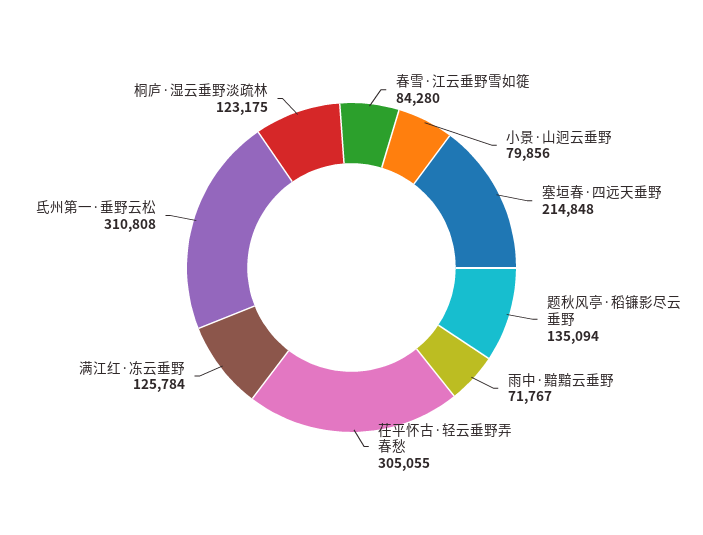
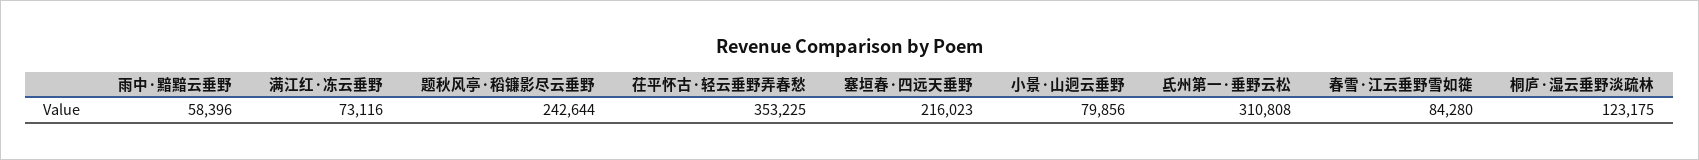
  {
    "春雪·江云垂野雪如簁": 84280,
    "小景·山迥云垂野": 79856,
-   "塞垣春·四远天垂野": 214848,
+   "塞垣春·四远天垂野": 216023,
-   "题秋风亭·稻镰影尽云垂野": 135094,
+   "题秋风亭·稻镰影尽云垂野": 242644,
-   "雨中·黯黯云垂野": 71767,
+   "雨中·黯黯云垂野": 58396,
-   "茌平怀古·轻云垂野弄春愁": 305055,
+   "茌平怀古·轻云垂野弄春愁": 353225,
-   "满江红·冻云垂野": 125784,
+   "满江红·冻云垂野": 73116,
    "氐州第一·垂野云松": 310808,
    "桐庐·湿云垂野淡疏林": 123175
  }

